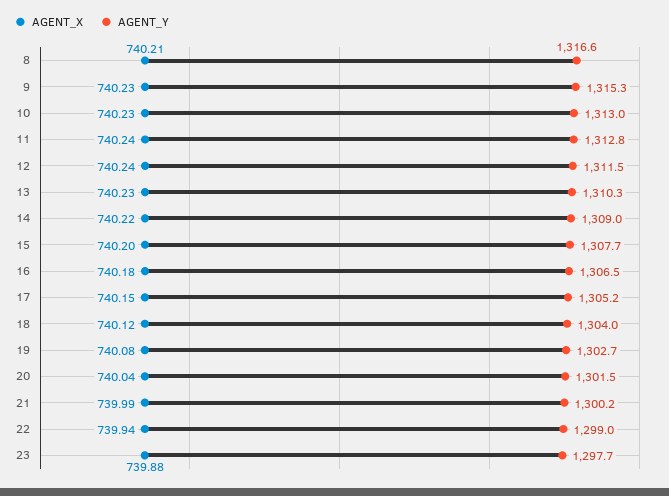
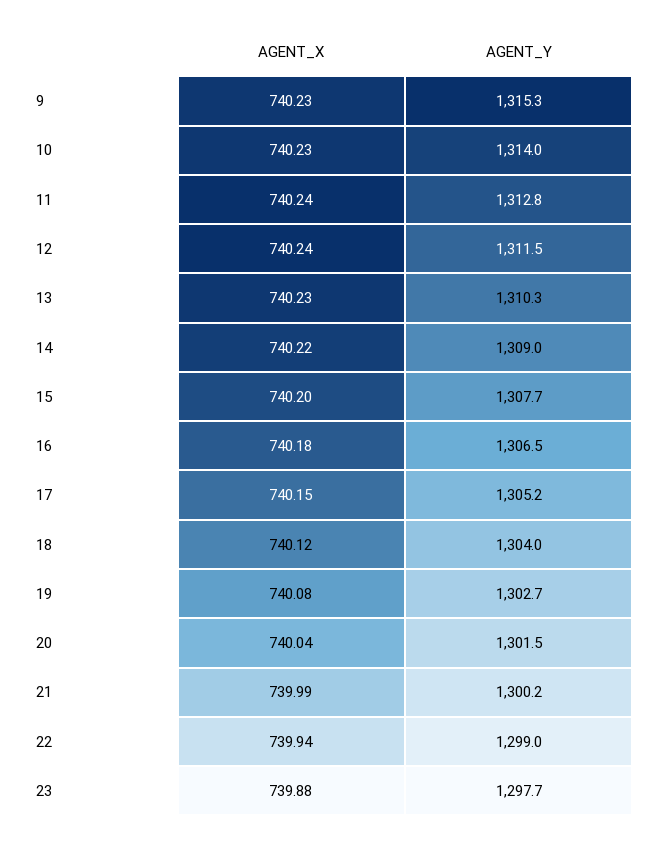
  {
    "AGENT_X": {
-     "8": 740.21,
      "9": 740.23,
      "10": 740.23,
      "11": 740.24,
      "12": 740.24,
      "13": 740.23,
      "14": 740.22,
      "15": 740.2,
      "16": 740.18,
      "17": 740.15,
      "18": 740.12,
      "19": 740.08,
      "20": 740.04,
      "21": 739.99,
      "22": 739.94,
      "23": 739.88
    },
    "AGENT_Y": {
-     "8": 1316.6,
      "9": 1315.3,
-     "10": 1313,
+     "10": 1314,
      "11": 1312.8,
      "12": 1311.5,
      "13": 1310.3,
      "14": 1309,
      "15": 1307.7,
      "16": 1306.5,
      "17": 1305.2,
      "18": 1304,
      "19": 1302.7,
      "20": 1301.5,
      "21": 1300.2,
      "22": 1299,
      "23": 1297.7
    }
  }

